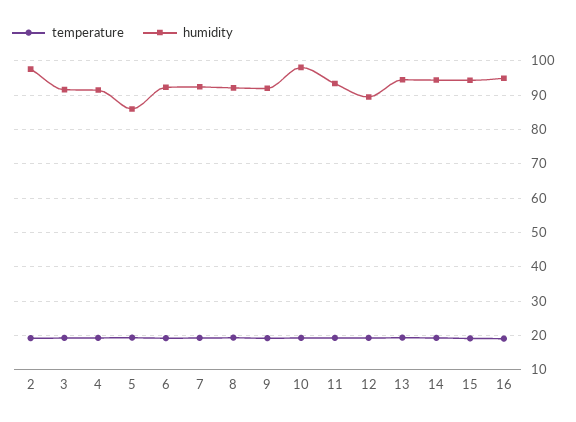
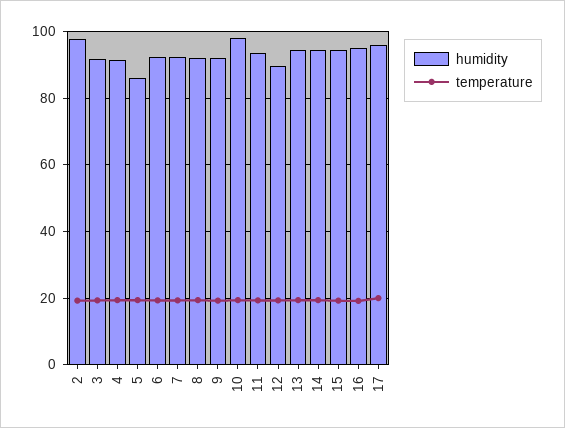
  {
    "temperature": {
      "2": 20,
      "3": 20,
      "4": 20,
      "5": 20,
      "6": 20,
      "7": 20,
      "8": 20,
      "9": 20,
      "10": 20,
      "11": 20,
      "12": 20,
      "13": 20,
      "14": 20,
      "15": 20,
-     "16": 20
+     "16": 20,
+     "17": 20
    },
    "humidity": {
      "2": 98,
      "3": 92,
      "4": 92,
      "5": 86,
      "6": 92,
      "7": 92,
      "8": 92,
      "9": 92,
      "10": 98,
      "11": 94,
      "12": 90,
      "13": 94,
      "14": 94,
      "15": 94,
-     "16": 94
+     "16": 94,
+     "17": 96
    }
  }

